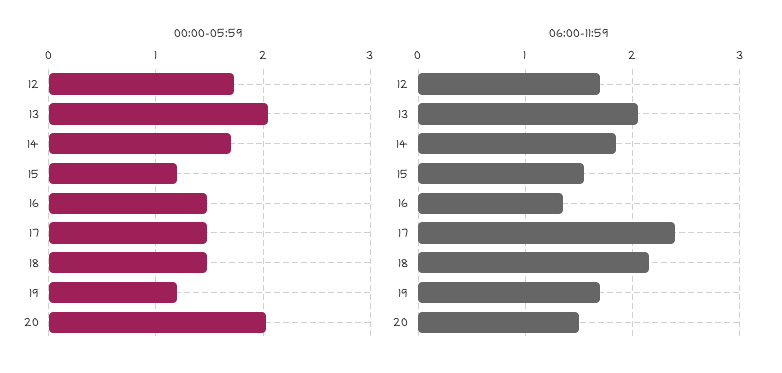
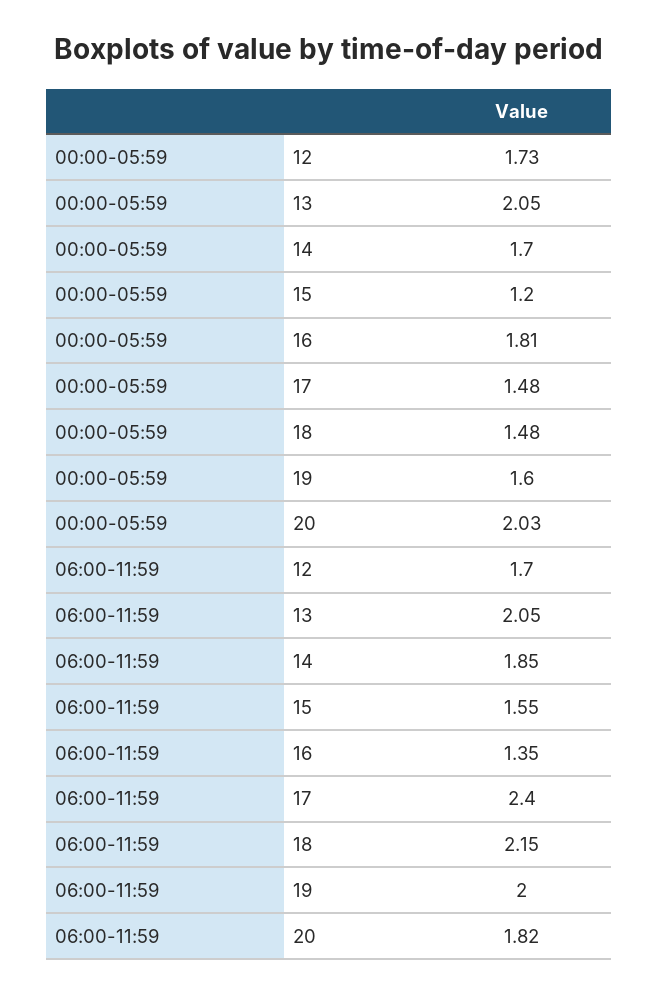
  {
    "00:00-05:59": {
      "12": 1.73,
      "13": 2.05,
      "14": 1.7,
      "15": 1.2,
-     "16": 1.5,
+     "16": 1.81,
      "17": 1.48,
      "18": 1.48,
-     "19": 1.2,
+     "19": 1.6,
      "20": 2.03
    },
    "06:00-11:59": {
      "12": 1.7,
      "13": 2.05,
      "14": 1.85,
      "15": 1.55,
      "16": 1.35,
      "17": 2.4,
      "18": 2.15,
-     "19": 1.7,
+     "19": 2,
-     "20": 1.5
+     "20": 1.82
    }
  }

